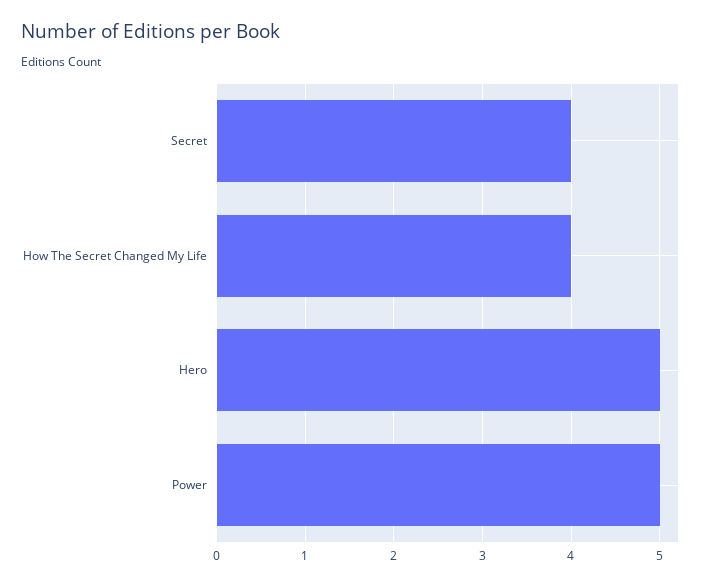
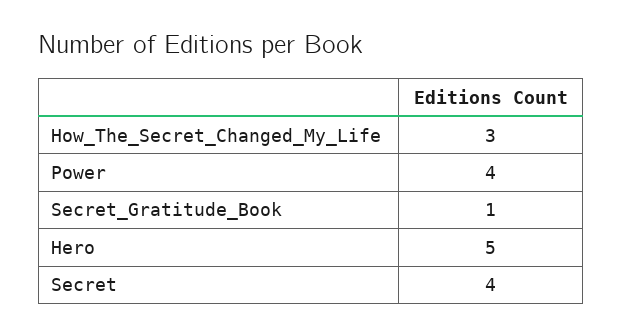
  {
    "Secret": 4,
-   "How The Secret Changed My Life": 4,
+   "How The Secret Changed My Life": 3,
    "Hero": 5,
-   "Power": 5
+   "Power": 4,
+   "Secret_Gratitude_Book": 1
  }

